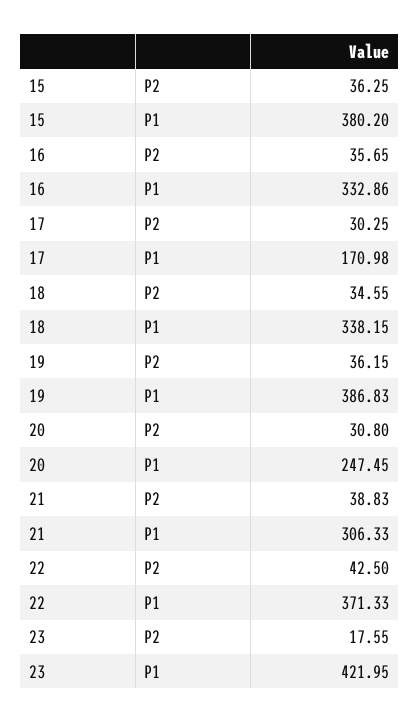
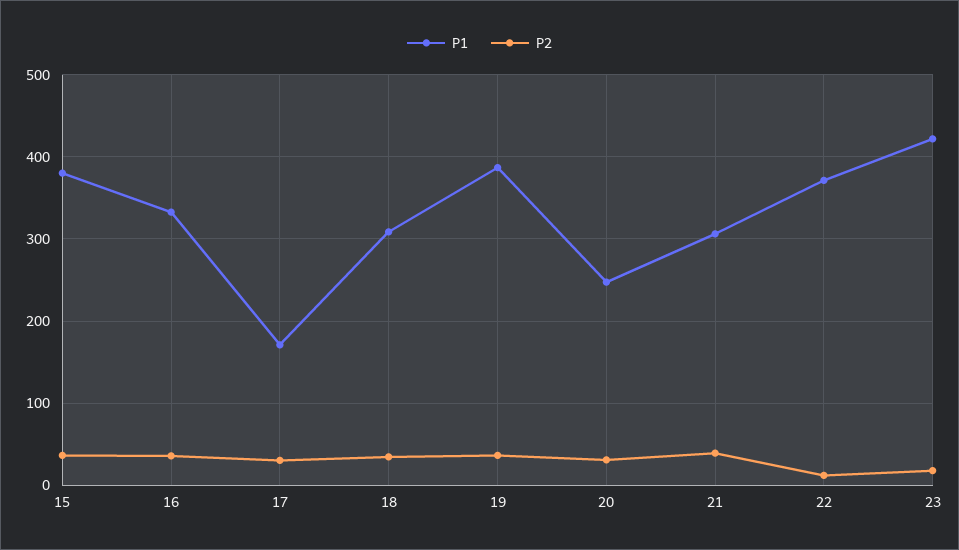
  {
    "P2": {
      "15": 36.25,
      "16": 35.65,
      "17": 30.25,
      "18": 34.55,
      "19": 36.15,
      "20": 30.8,
      "21": 38.83,
-     "22": 42.5,
+     "22": 10,
      "23": 17.55
    },
    "P1": {
      "15": 380.2,
      "16": 332.86,
      "17": 170.98,
-     "18": 338.15,
+     "18": 310,
      "19": 386.83,
      "20": 247.45,
      "21": 306.33,
      "22": 371.33,
      "23": 421.95
    }
  }

